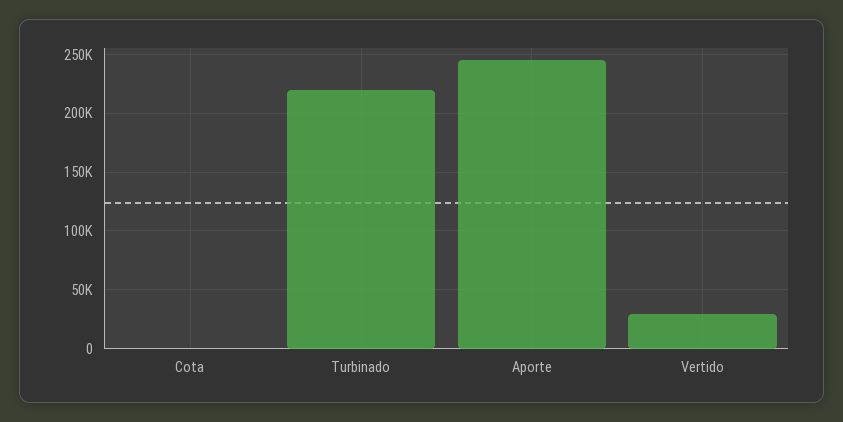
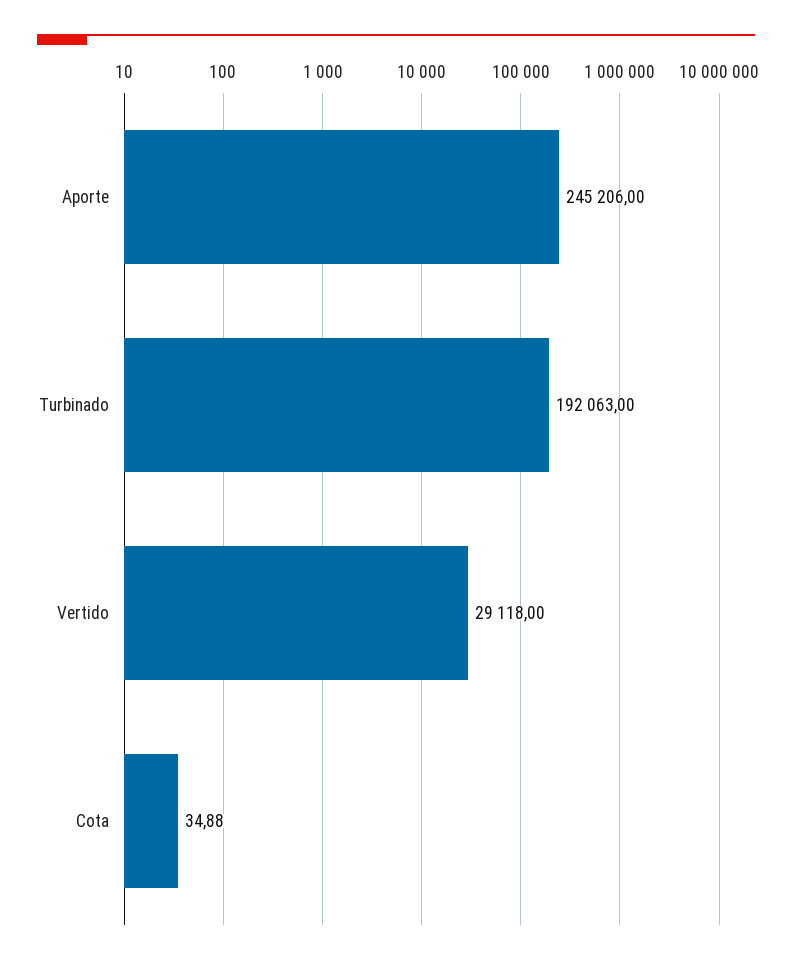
  {
    "Cota": 34.88,
-   "Turbinado": 220000,
+   "Turbinado": 192063,
    "Aporte": 245206,
    "Vertido": 29118
  }

